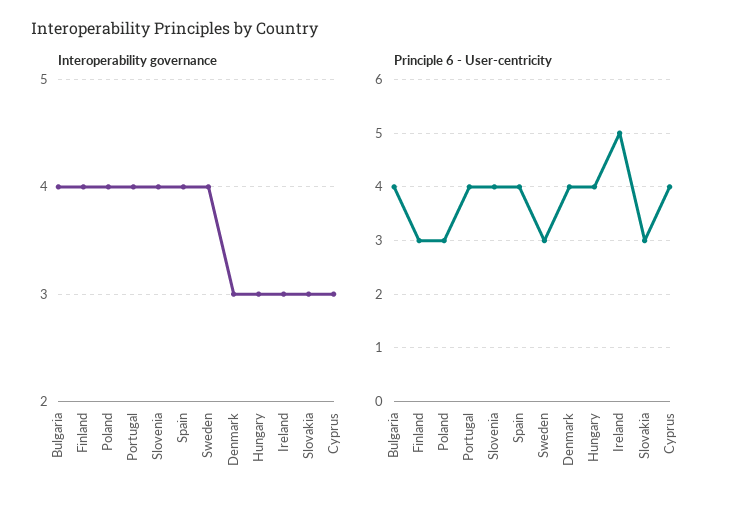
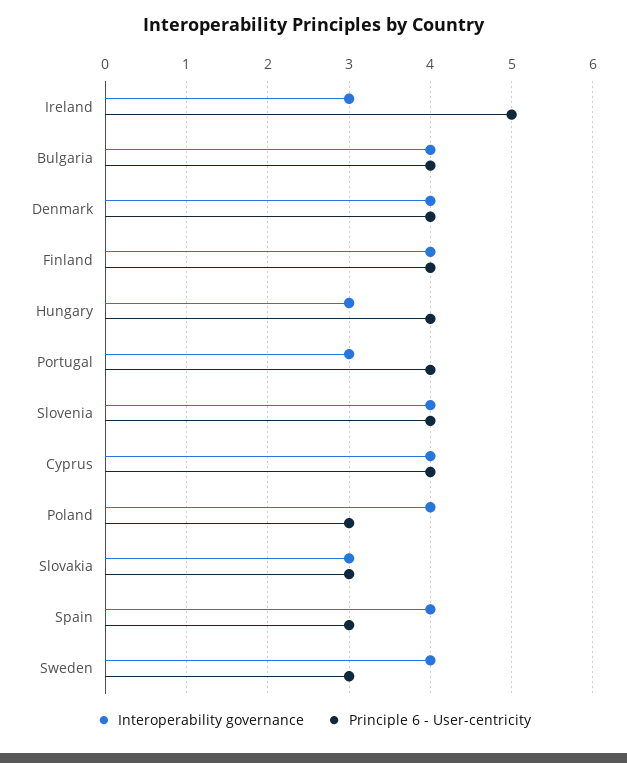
  {
    "Interoperability governance": {
      "Bulgaria": 4,
      "Finland": 4,
      "Poland": 4,
-     "Portugal": 4,
+     "Portugal": 3,
      "Slovenia": 4,
      "Spain": 4,
      "Sweden": 4,
-     "Denmark": 3,
+     "Denmark": 4,
      "Hungary": 3,
      "Ireland": 3,
      "Slovakia": 3,
-     "Cyprus": 3
+     "Cyprus": 4
    },
    "Principle 6 - User-centricity": {
      "Bulgaria": 4,
-     "Finland": 3,
+     "Finland": 4,
      "Poland": 3,
      "Portugal": 4,
      "Slovenia": 4,
-     "Spain": 4,
+     "Spain": 3,
      "Sweden": 3,
      "Denmark": 4,
      "Hungary": 4,
      "Ireland": 5,
      "Slovakia": 3,
      "Cyprus": 4
    }
  }

